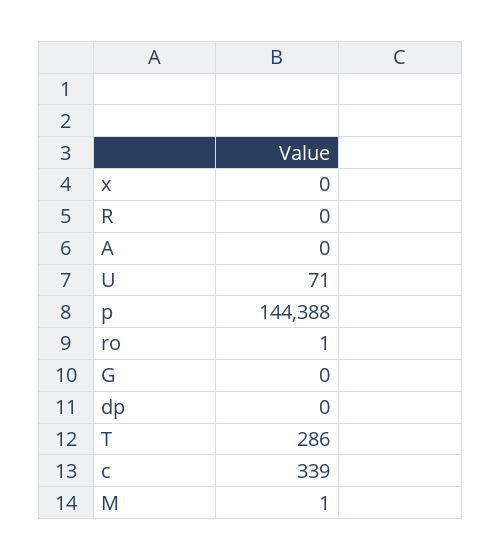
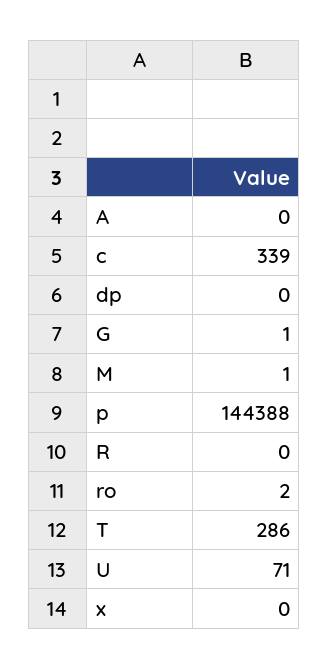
  {
    "x": 0,
    "R": 0,
    "A": 0,
    "U": 71,
    "p": 144388,
-   "ro": 1,
+   "ro": 2,
-   "G": 0,
+   "G": 1,
    "dp": 0,
    "T": 286,
    "c": 339,
    "M": 1
  }

